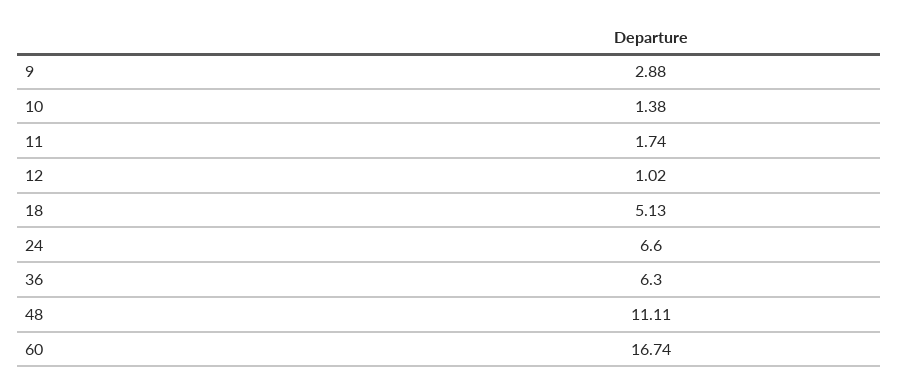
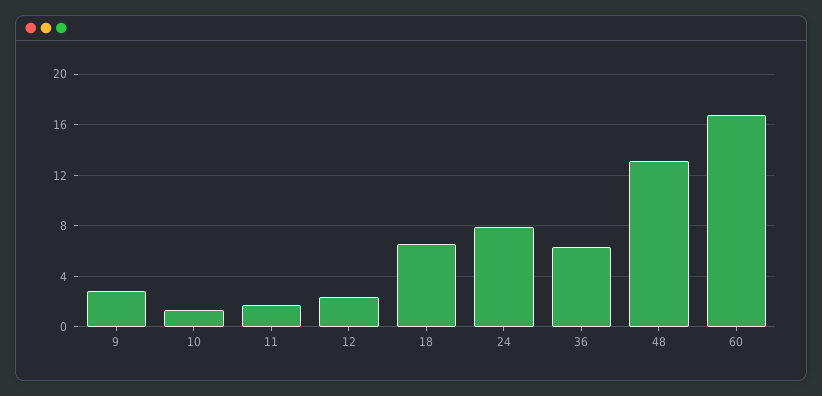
  {
    "9": 2.88,
    "10": 1.38,
    "11": 1.74,
-   "12": 1.02,
+   "12": 2.5,
-   "18": 5.13,
+   "18": 6.5,
-   "24": 6.6,
+   "24": 8,
    "36": 6.3,
-   "48": 11.11,
+   "48": 13,
    "60": 16.74
  }

